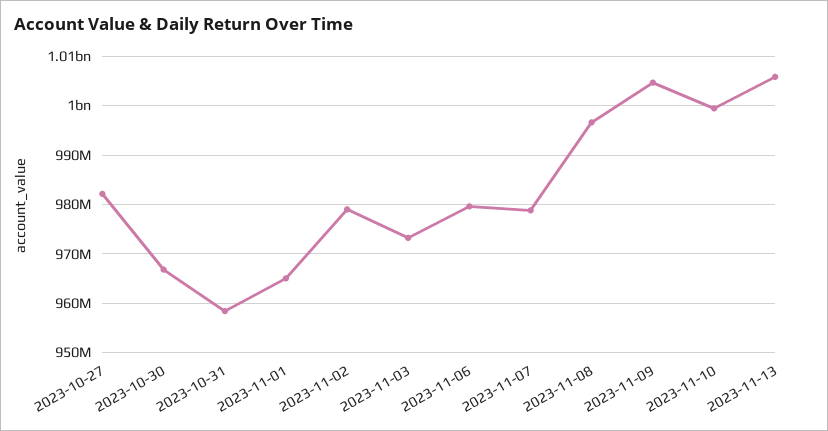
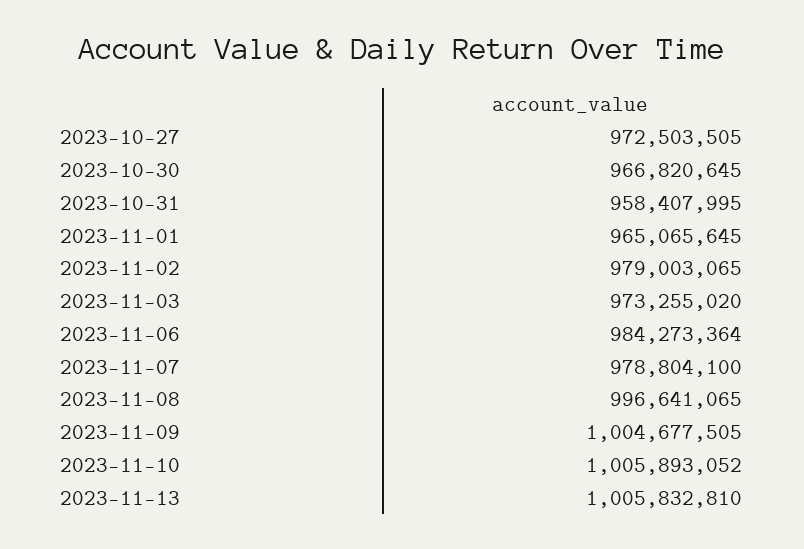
  {
-   "2023-10-27": 982000000,
+   "2023-10-27": 972503505,
    "2023-10-30": 966820645,
    "2023-10-31": 958407995,
    "2023-11-01": 965065645,
    "2023-11-02": 979003065,
    "2023-11-03": 973255020,
-   "2023-11-06": 980000000,
+   "2023-11-06": 984273364,
    "2023-11-07": 978804100,
    "2023-11-08": 996641065,
    "2023-11-09": 1004677505,
-   "2023-11-10": 1000000000,
+   "2023-11-10": 1005893052,
    "2023-11-13": 1005832810
  }

